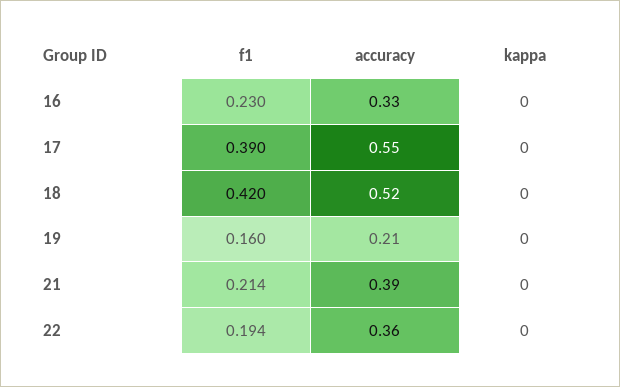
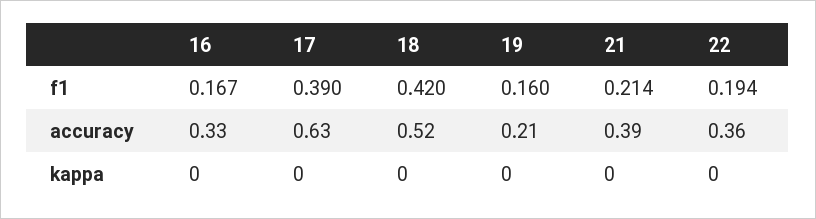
  {
    "f1": {
-     "16": 0.23,
+     "16": 0.167,
      "17": 0.39,
      "18": 0.42,
      "19": 0.16,
      "21": 0.214,
      "22": 0.194
    },
    "accuracy": {
      "16": 0.33,
-     "17": 0.55,
+     "17": 0.63,
      "18": 0.52,
      "19": 0.21,
      "21": 0.39,
      "22": 0.36
    },
    "kappa": {
      "16": 0,
      "17": 0,
      "18": 0,
      "19": 0,
      "21": 0,
      "22": 0
    }
  }

